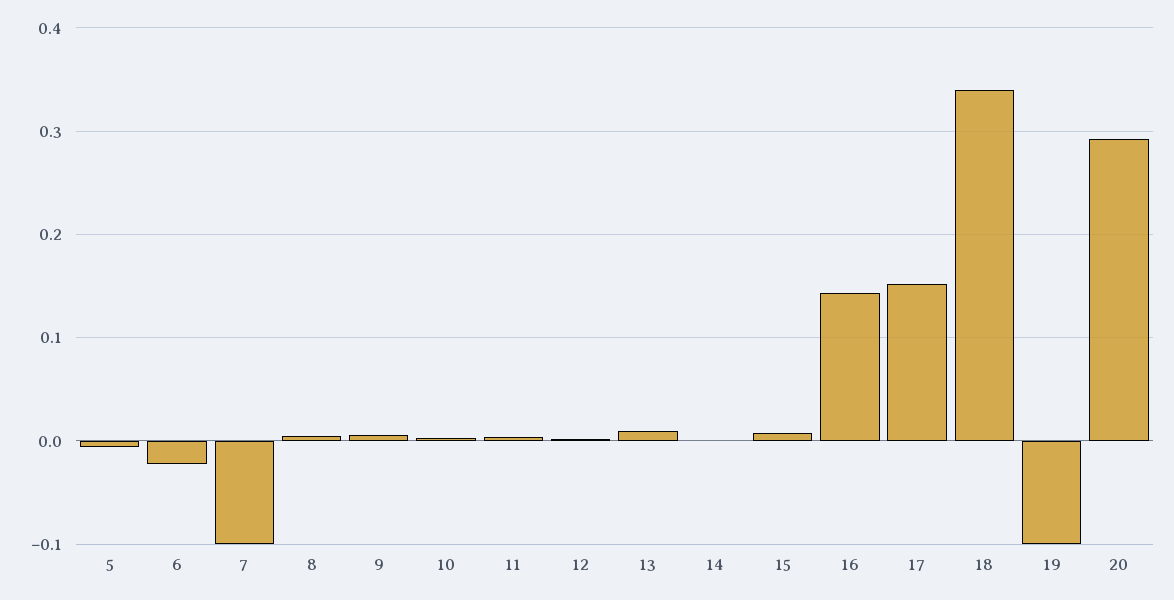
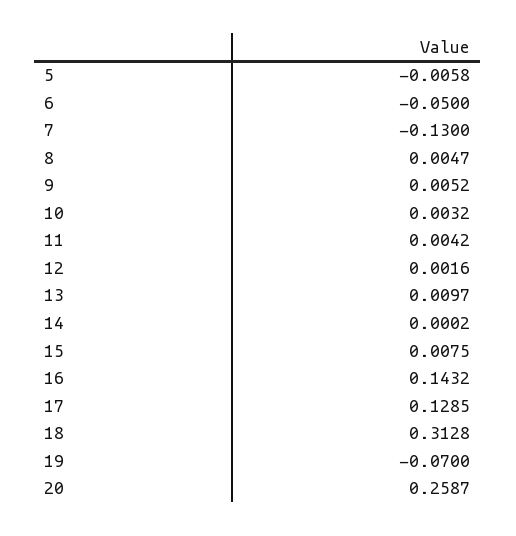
  {
    "5": -0.0058,
-   "6": -0.02,
+   "6": -0.05,
-   "7": -0.1,
+   "7": -0.13,
    "8": 0.0047,
    "9": 0.0052,
    "10": 0.0032,
    "11": 0.0042,
    "12": 0.0016,
    "13": 0.0097,
    "14": 0.0002,
    "15": 0.0075,
    "16": 0.1432,
-   "17": 0.15,
+   "17": 0.1285,
-   "18": 0.34,
+   "18": 0.3128,
-   "19": -0.1,
+   "19": -0.07,
-   "20": 0.29
+   "20": 0.2587
  }

